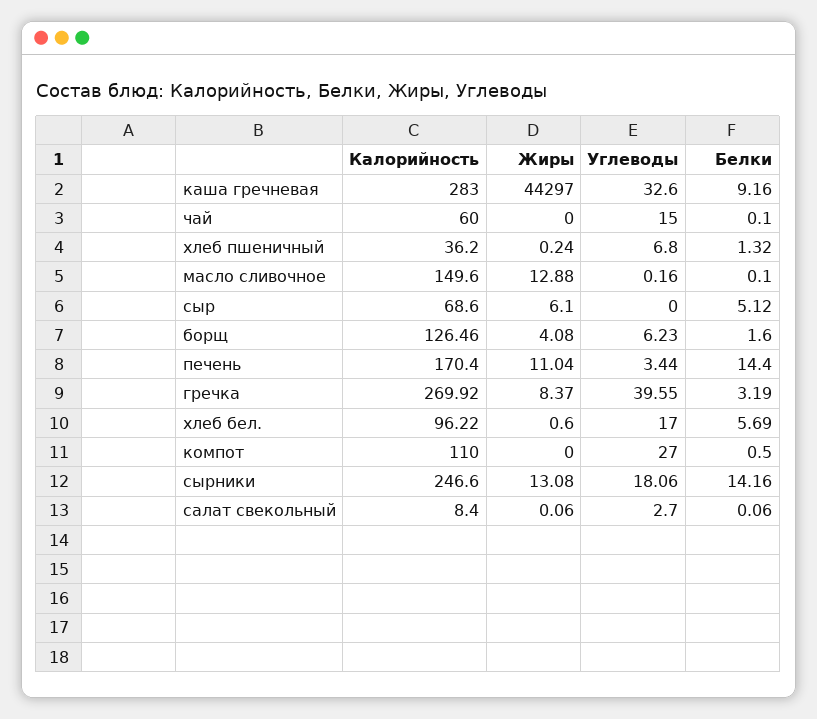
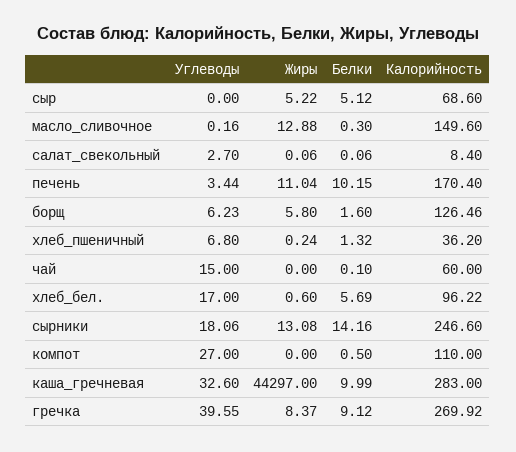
  {
    "Калорийность": {
      "каша гречневая": 283,
      "чай": 60,
      "хлеб пшеничный": 36.2,
      "масло сливочное": 149.6,
      "сыр": 68.6,
      "борщ": 126.46,
      "печень": 170.4,
      "гречка": 269.92,
      "хлеб бел.": 96.22,
      "компот": 110,
      "сырники": 246.6,
      "салат свекольный": 8.4
    },
    "Жиры": {
      "каша гречневая": 44297,
      "чай": 0,
      "хлеб пшеничный": 0.24,
      "масло сливочное": 12.88,
-     "сыр": 6.1,
+     "сыр": 5.22,
-     "борщ": 4.08,
+     "борщ": 5.8,
      "печень": 11.04,
      "гречка": 8.37,
      "хлеб бел.": 0.6,
      "компот": 0,
      "сырники": 13.08,
      "салат свекольный": 0.06
    },
    "Углеводы": {
      "каша гречневая": 32.6,
      "чай": 15,
      "хлеб пшеничный": 6.8,
      "масло сливочное": 0.16,
      "сыр": 0,
      "борщ": 6.23,
      "печень": 3.44,
      "гречка": 39.55,
      "хлеб бел.": 17,
      "компот": 27,
      "сырники": 18.06,
      "салат свекольный": 2.7
    },
    "Белки": {
-     "каша гречневая": 9.16,
+     "каша гречневая": 9.99,
      "чай": 0.1,
      "хлеб пшеничный": 1.32,
-     "масло сливочное": 0.1,
+     "масло сливочное": 0.3,
      "сыр": 5.12,
      "борщ": 1.6,
-     "печень": 14.4,
+     "печень": 10.15,
-     "гречка": 3.19,
+     "гречка": 9.12,
      "хлеб бел.": 5.69,
      "компот": 0.5,
      "сырники": 14.16,
      "салат свекольный": 0.06
    }
  }

